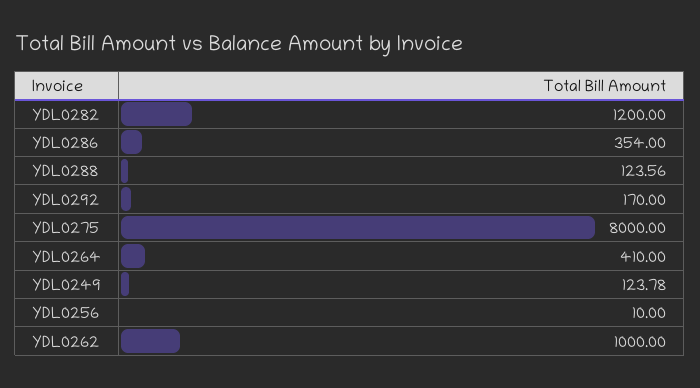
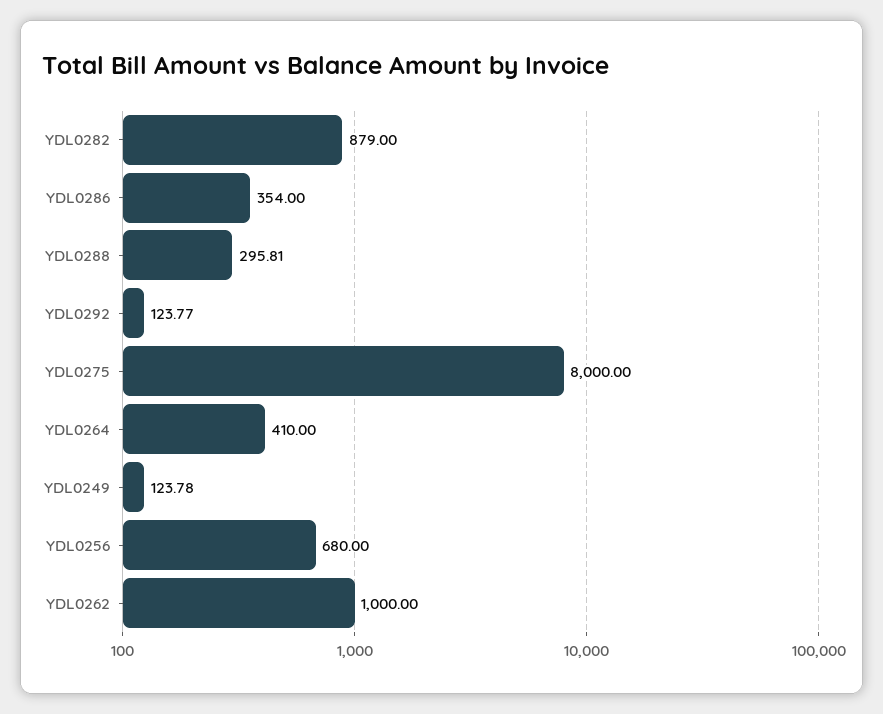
  {
-   "YDL0282": 1200,
+   "YDL0282": 879,
    "YDL0286": 354,
-   "YDL0288": 123.56,
+   "YDL0288": 295.81,
-   "YDL0292": 170,
+   "YDL0292": 123.77,
    "YDL0275": 8000,
    "YDL0264": 410,
    "YDL0249": 123.78,
-   "YDL0256": 10,
+   "YDL0256": 680,
    "YDL0262": 1000
  }

